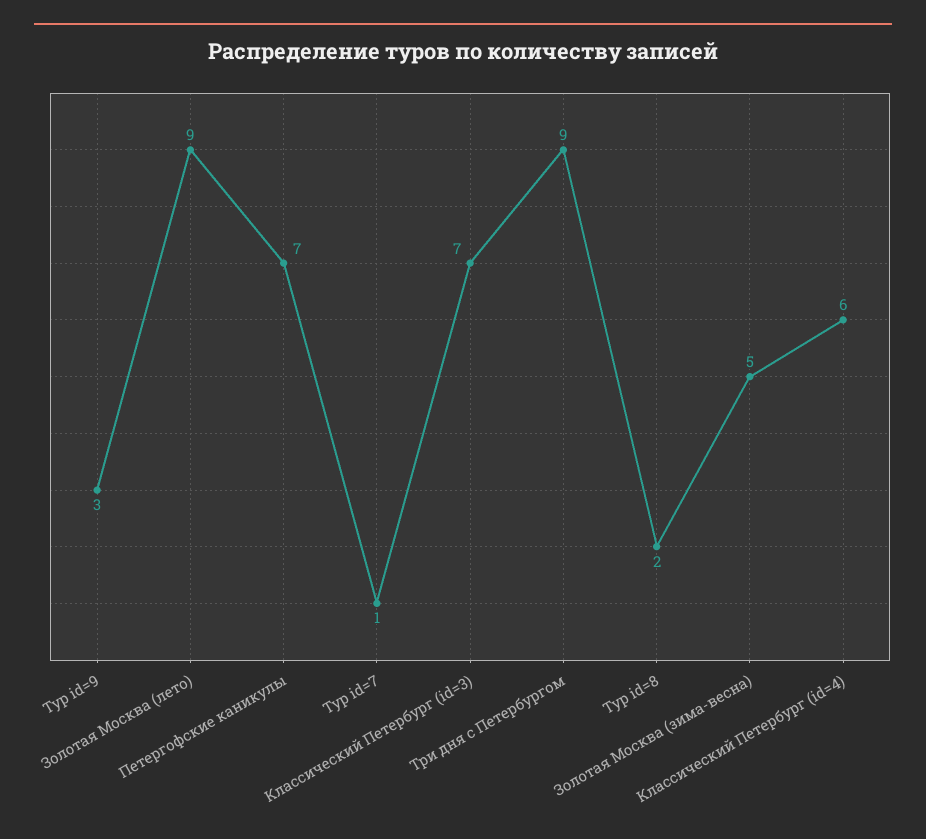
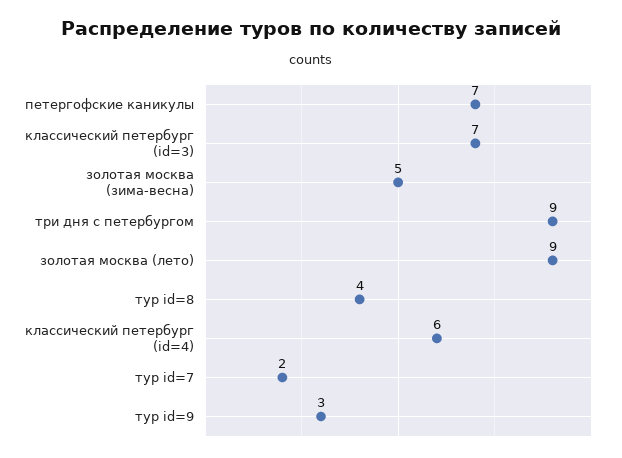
  {
    "Тур id=9": 3,
    "Золотая Москва (лето)": 9,
    "Петергофские каникулы": 7,
-   "Тур id=7": 1,
+   "Тур id=7": 2,
    "Классический Петербург (id=3)": 7,
    "Три дня с Петербургом": 9,
-   "Тур id=8": 2,
+   "Тур id=8": 4,
    "Золотая Москва (зима-весна)": 5,
    "Классический Петербург (id=4)": 6
  }

